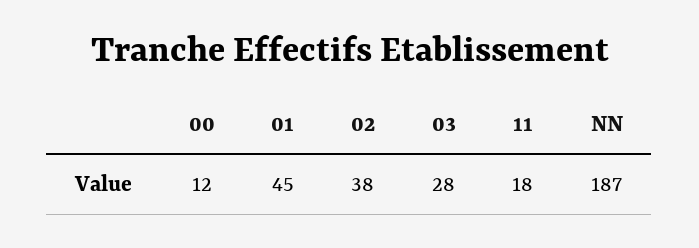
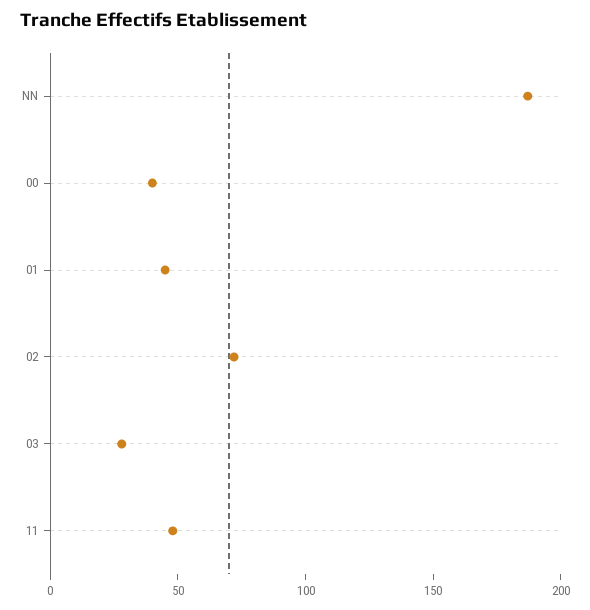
  {
-   "00": 12,
+   "00": 40,
    "01": 45,
-   "02": 38,
+   "02": 70,
    "03": 28,
-   "11": 18,
+   "11": 50,
    "NN": 187
  }

